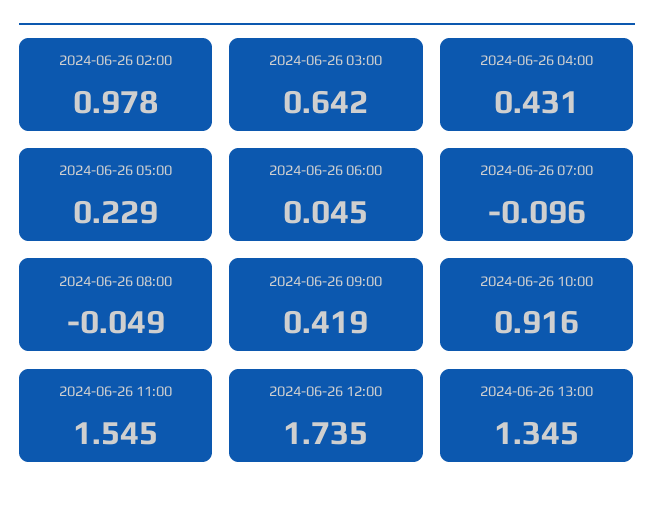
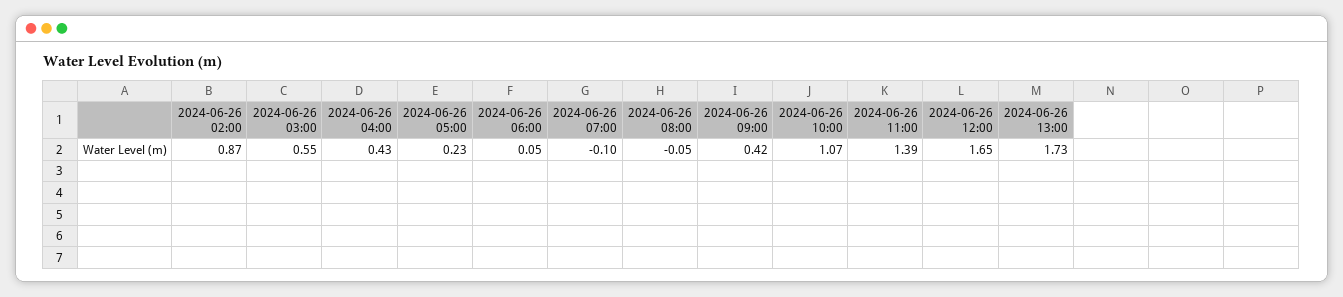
  {
-   "2024-06-26 02:00": 0.978,
+   "2024-06-26 02:00": 0.87,
-   "2024-06-26 03:00": 0.642,
+   "2024-06-26 03:00": 0.55,
    "2024-06-26 04:00": 0.431,
    "2024-06-26 05:00": 0.229,
    "2024-06-26 06:00": 0.045,
    "2024-06-26 07:00": -0.096,
    "2024-06-26 08:00": -0.049,
    "2024-06-26 09:00": 0.419,
-   "2024-06-26 10:00": 0.916,
+   "2024-06-26 10:00": 1.07,
-   "2024-06-26 11:00": 1.545,
+   "2024-06-26 11:00": 1.39,
-   "2024-06-26 12:00": 1.735,
+   "2024-06-26 12:00": 1.65,
-   "2024-06-26 13:00": 1.345
+   "2024-06-26 13:00": 1.73
  }

